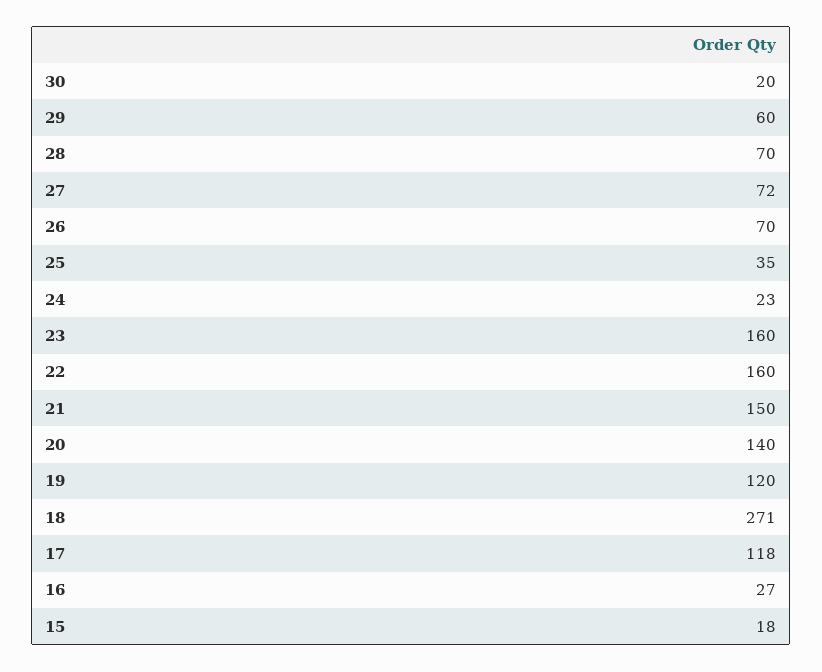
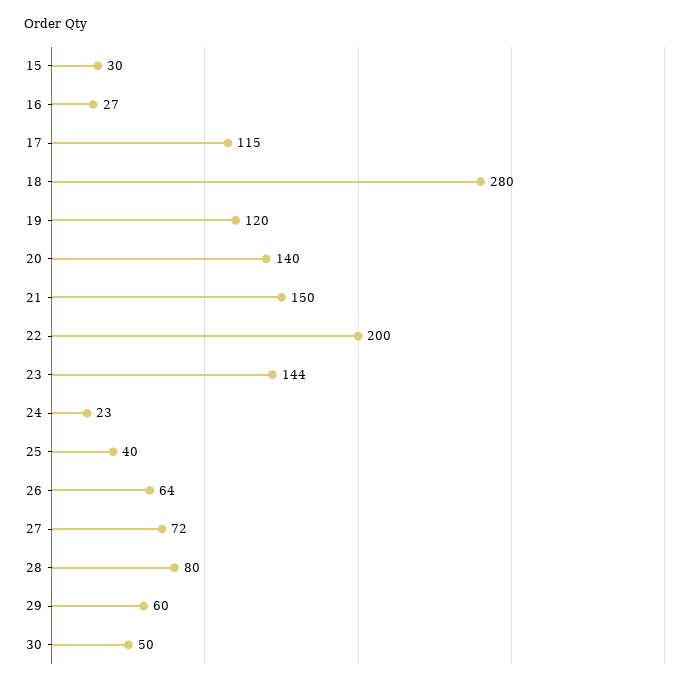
  {
-   "30": 20,
+   "30": 50,
    "29": 60,
-   "28": 70,
+   "28": 80,
    "27": 72,
-   "26": 70,
+   "26": 64,
-   "25": 35,
+   "25": 40,
    "24": 23,
-   "23": 160,
+   "23": 144,
-   "22": 160,
+   "22": 200,
    "21": 150,
    "20": 140,
    "19": 120,
-   "18": 271,
+   "18": 280,
-   "17": 118,
+   "17": 115,
    "16": 27,
-   "15": 18
+   "15": 30
  }

